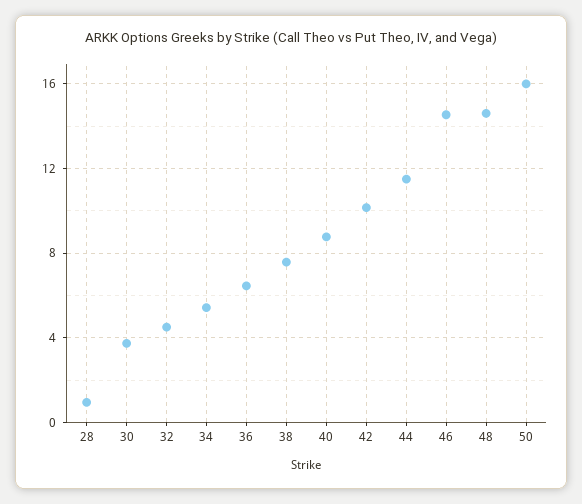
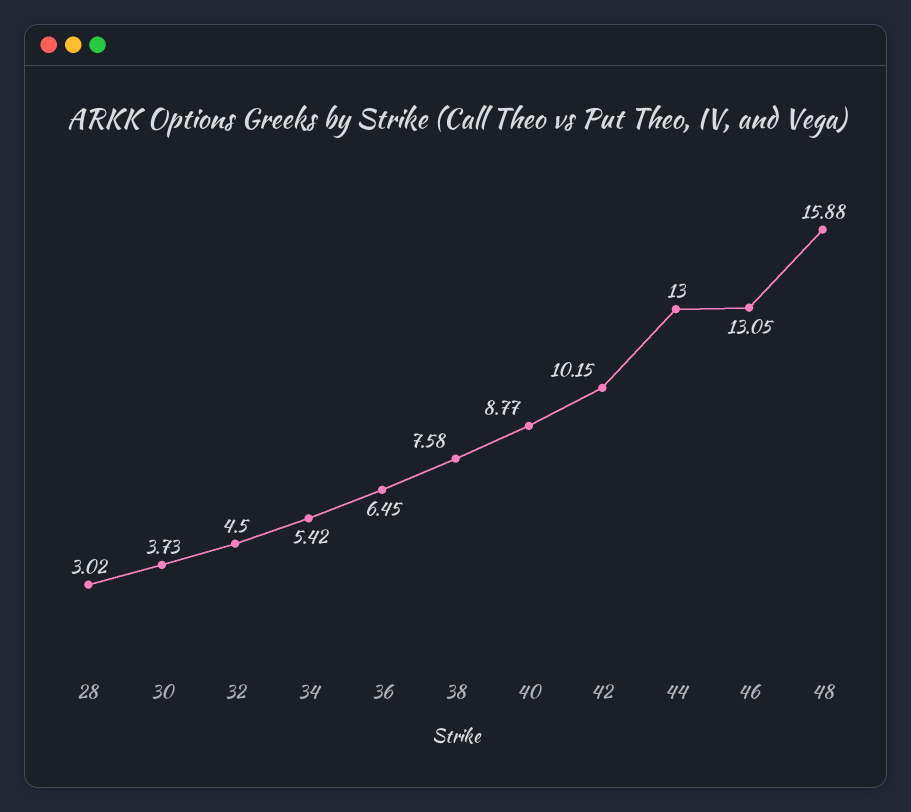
  {
-   "28": 1,
+   "28": 3.02,
    "30": 3.73,
    "32": 4.5,
    "34": 5.42,
    "36": 6.45,
    "38": 7.58,
    "40": 8.77,
    "42": 10.15,
-   "44": 11.5,
+   "44": 13,
-   "46": 14.5,
+   "46": 13.05,
-   "48": 14.5,
+   "48": 15.88
-   "50": 16
  }

